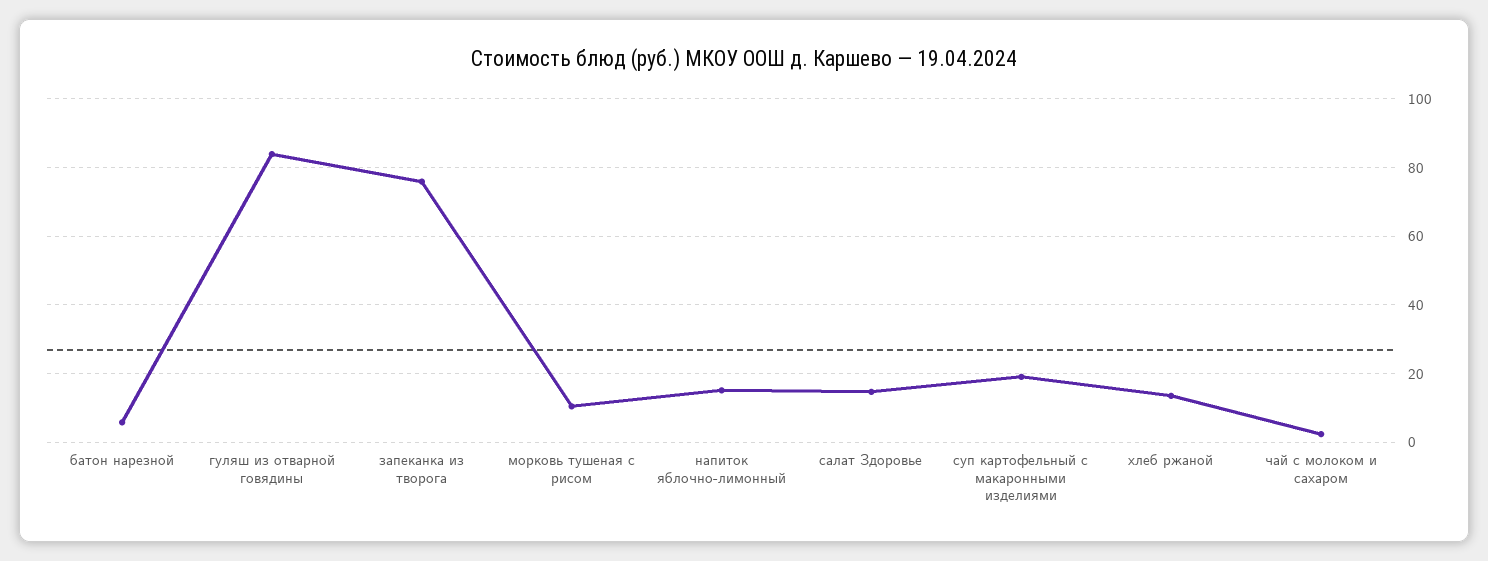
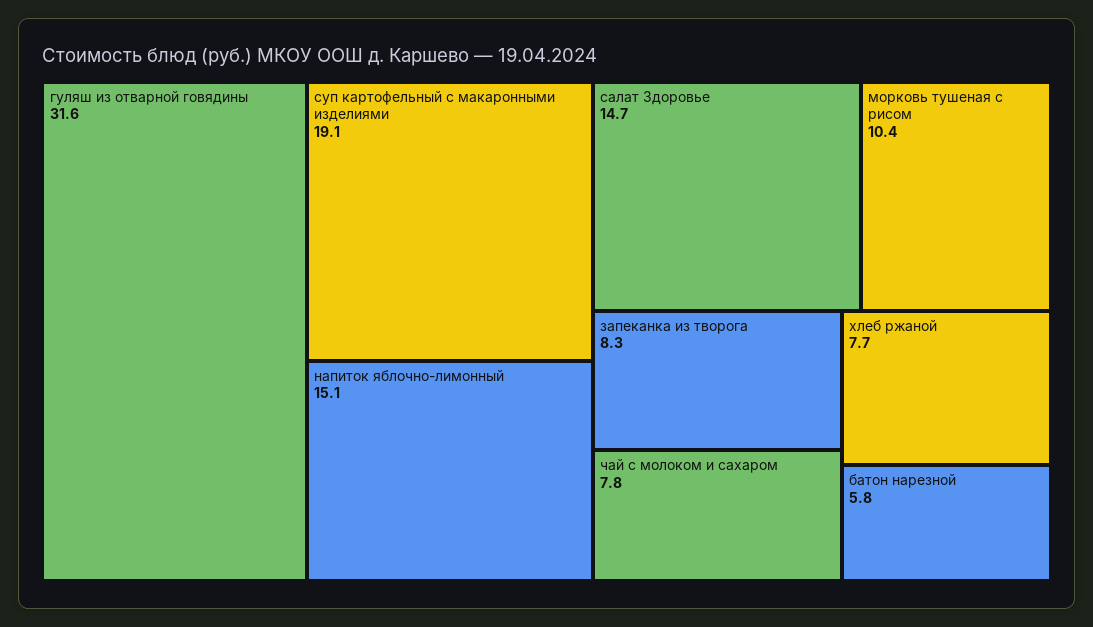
  {
    "батон нарезной": 5.8,
-   "гуляш из отварной говядины": 84,
+   "гуляш из отварной говядины": 31.6,
-   "запеканка из творога": 76,
+   "запеканка из творога": 8.3,
    "морковь тушеная с рисом": 10.4,
    "напиток яблочно-лимонный": 15.1,
    "салат Здоровье": 14.7,
    "суп картофельный с макаронными изделиями": 19.1,
-   "хлеб ржаной": 14,
+   "хлеб ржаной": 7.7,
-   "чай с молоком и сахаром": 2
+   "чай с молоком и сахаром": 7.8
  }

